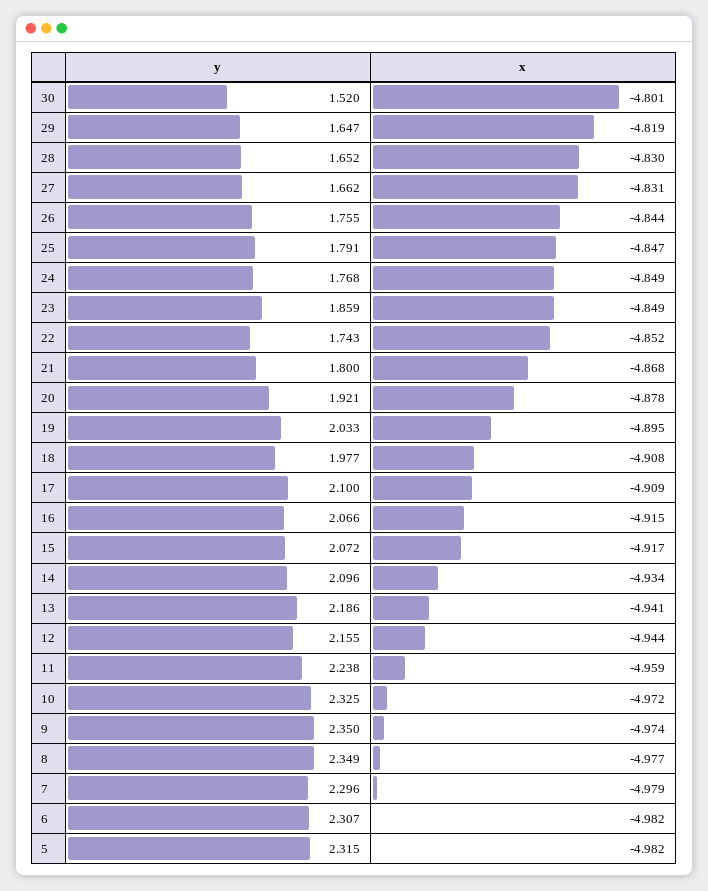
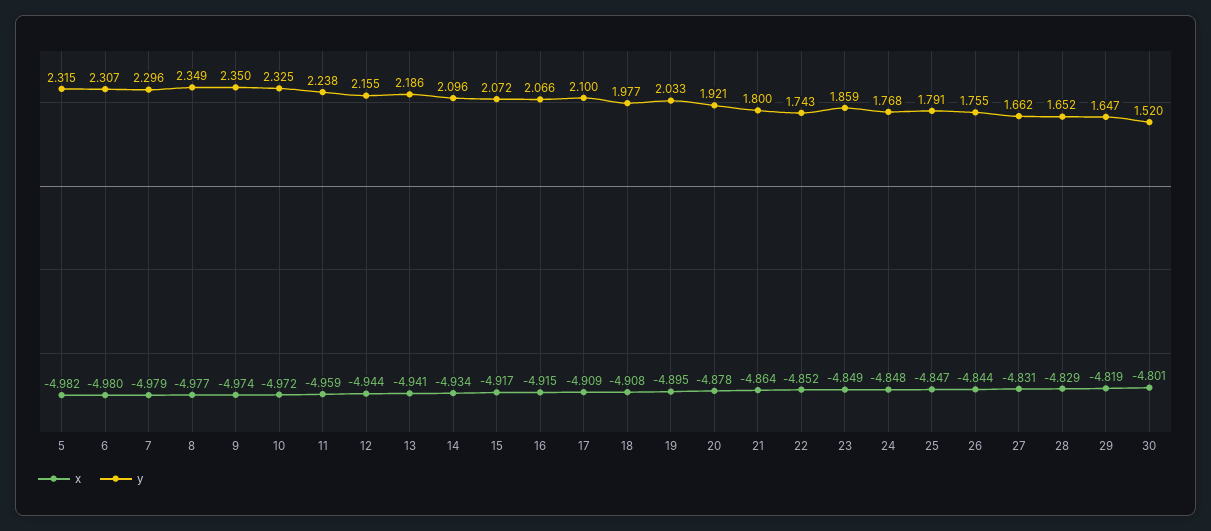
  {
    "y": {
      "30": 1.52,
      "29": 1.647,
      "28": 1.652,
      "27": 1.662,
      "26": 1.755,
      "25": 1.791,
      "24": 1.768,
      "23": 1.859,
      "22": 1.743,
      "21": 1.8,
      "20": 1.921,
      "19": 2.033,
      "18": 1.977,
      "17": 2.1,
      "16": 2.066,
      "15": 2.072,
      "14": 2.096,
      "13": 2.186,
      "12": 2.155,
      "11": 2.238,
      "10": 2.325,
      "9": 2.35,
      "8": 2.349,
      "7": 2.296,
      "6": 2.307,
      "5": 2.315
    },
    "x": {
      "30": -4.801,
      "29": -4.819,
-     "28": -4.83,
+     "28": -4.829,
      "27": -4.831,
      "26": -4.844,
      "25": -4.847,
-     "24": -4.849,
+     "24": -4.848,
      "23": -4.849,
      "22": -4.852,
-     "21": -4.868,
+     "21": -4.864,
      "20": -4.878,
      "19": -4.895,
      "18": -4.908,
      "17": -4.909,
      "16": -4.915,
      "15": -4.917,
      "14": -4.934,
      "13": -4.941,
      "12": -4.944,
      "11": -4.959,
      "10": -4.972,
      "9": -4.974,
      "8": -4.977,
      "7": -4.979,
-     "6": -4.982,
+     "6": -4.98,
      "5": -4.982
    }
  }

